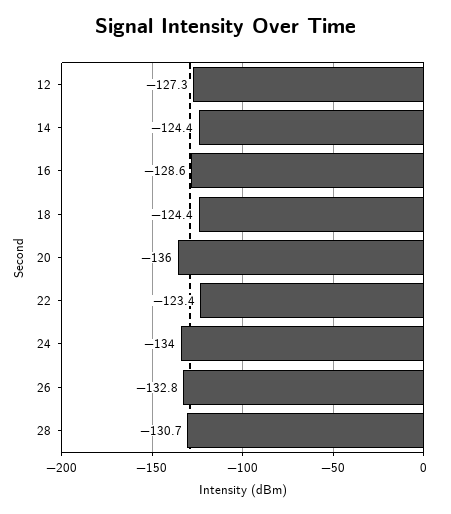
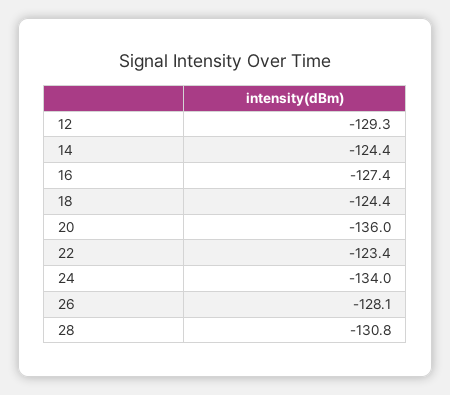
  {
-   "12": -127.3,
+   "12": -129.3,
    "14": -124.4,
-   "16": -128.6,
+   "16": -127.4,
    "18": -124.4,
    "20": -136,
    "22": -123.4,
    "24": -134,
-   "26": -132.8,
+   "26": -128.1,
-   "28": -130.7
+   "28": -130.8
  }

